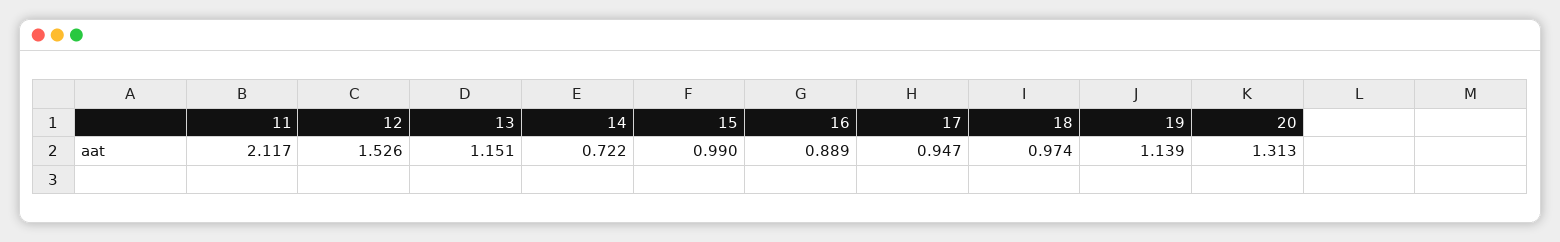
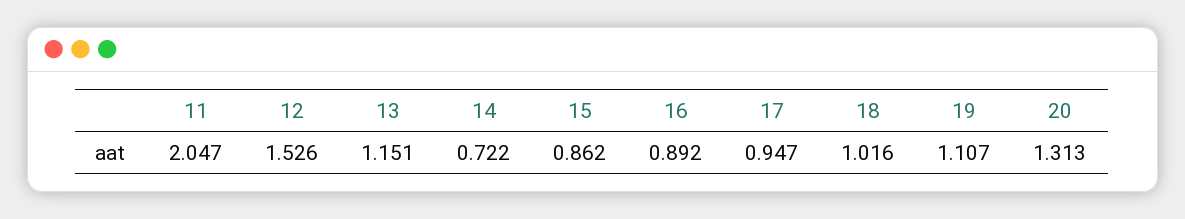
  {
-   "11": 2.117,
+   "11": 2.047,
    "12": 1.526,
    "13": 1.151,
    "14": 0.722,
-   "15": 0.99,
+   "15": 0.862,
-   "16": 0.889,
+   "16": 0.892,
    "17": 0.947,
-   "18": 0.974,
+   "18": 1.016,
-   "19": 1.139,
+   "19": 1.107,
    "20": 1.313
  }

